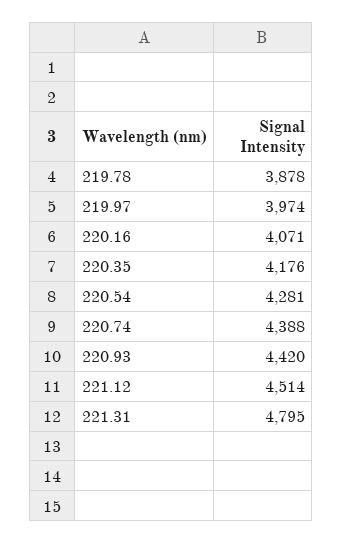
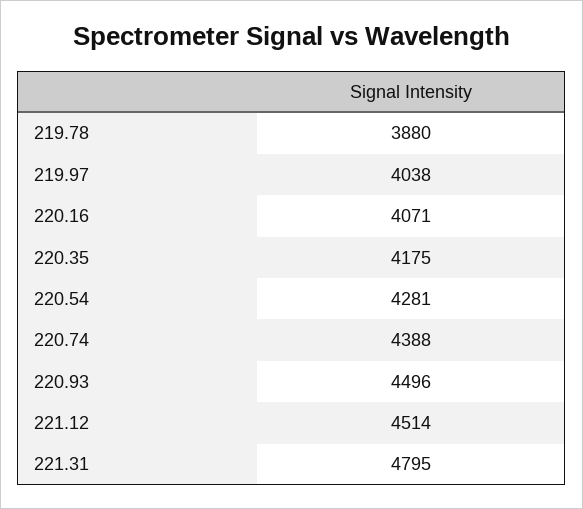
  {
-   "219.78": 3878,
+   "219.78": 3880,
-   "219.97": 3974,
+   "219.97": 4038,
    "220.16": 4071,
-   "220.35": 4176,
+   "220.35": 4175,
    "220.54": 4281,
    "220.74": 4388,
-   "220.93": 4420,
+   "220.93": 4496,
    "221.12": 4514,
    "221.31": 4795
  }

